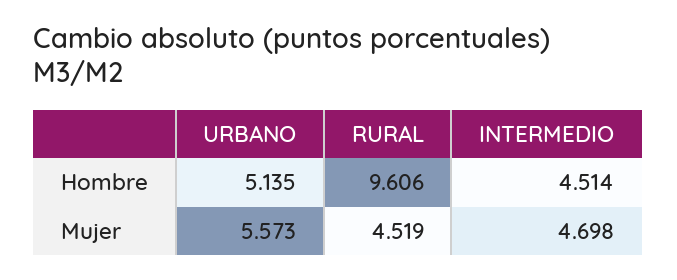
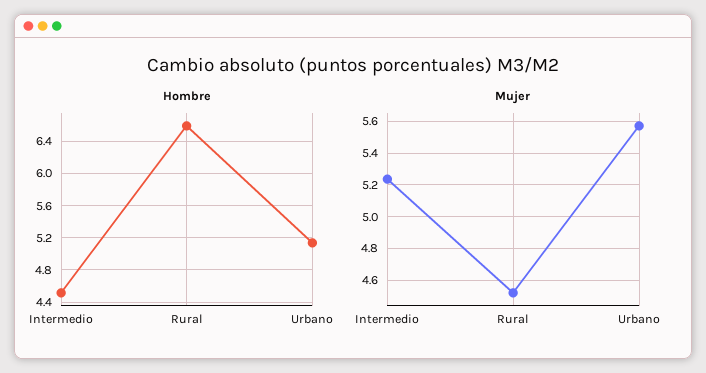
  {
    "Hombre": {
      "URBANO": 5.135,
-     "RURAL": 9.606,
+     "RURAL": 6.6,
      "INTERMEDIO": 4.514
    },
    "Mujer": {
      "URBANO": 5.573,
      "RURAL": 4.519,
-     "INTERMEDIO": 4.698
+     "INTERMEDIO": 5.25
    }
  }

